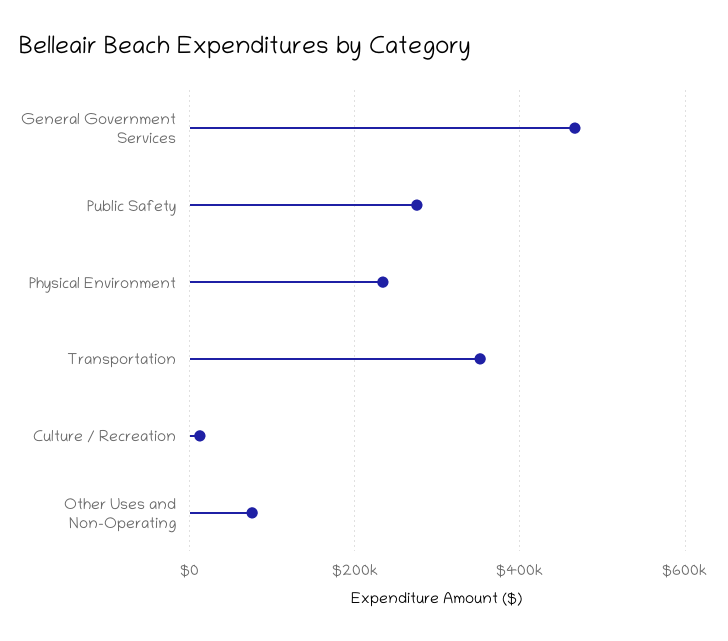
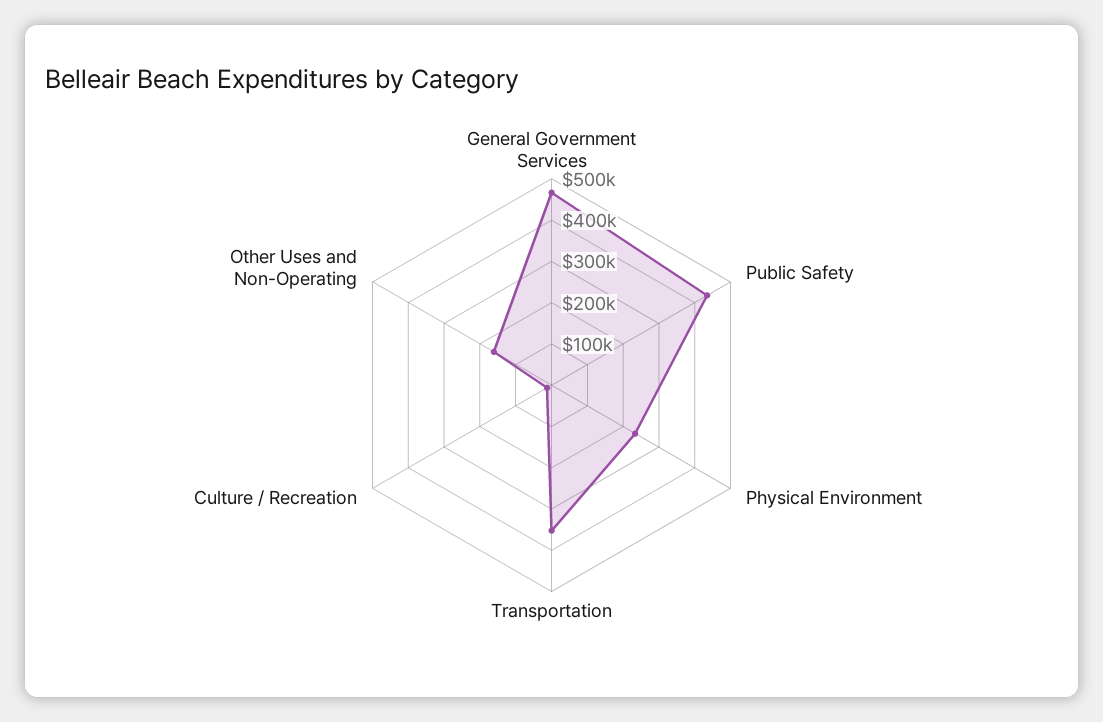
  {
    "General Government Services": 460000,
-   "Public Safety": 280000,
+   "Public Safety": 440000,
    "Physical Environment": 240000,
    "Transportation": 360000,
    "Culture / Recreation": 20000,
-   "Other Uses and Non-Operating": 80000
+   "Other Uses and Non-Operating": 160000
  }

